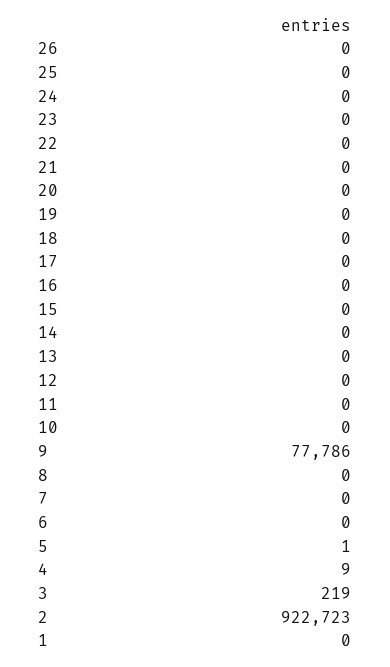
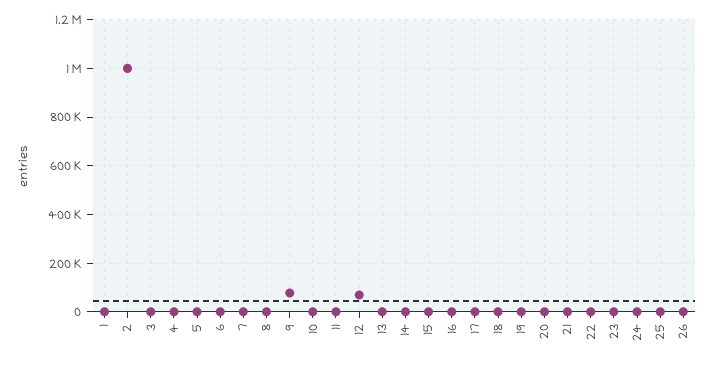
  {
    "26": 0,
    "25": 0,
    "24": 0,
    "23": 0,
    "22": 0,
    "21": 0,
    "20": 0,
    "19": 0,
    "18": 0,
    "17": 0,
    "16": 0,
    "15": 0,
    "14": 0,
    "13": 0,
-   "12": 0,
+   "12": 75000,
    "11": 0,
    "10": 0,
    "9": 77786,
    "8": 0,
    "7": 0,
    "6": 0,
    "5": 1,
    "4": 9,
    "3": 219,
-   "2": 922723,
+   "2": 1000000,
    "1": 0
  }

